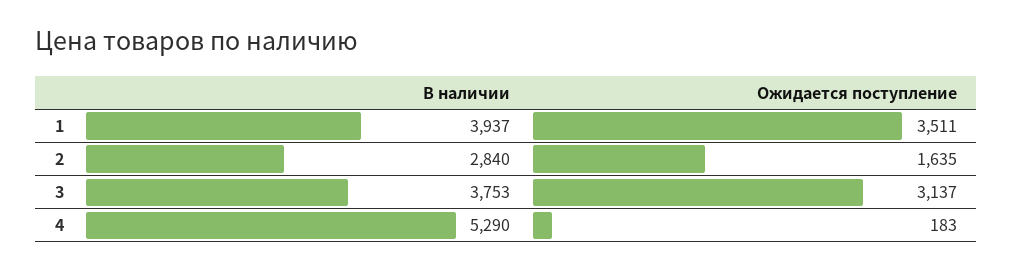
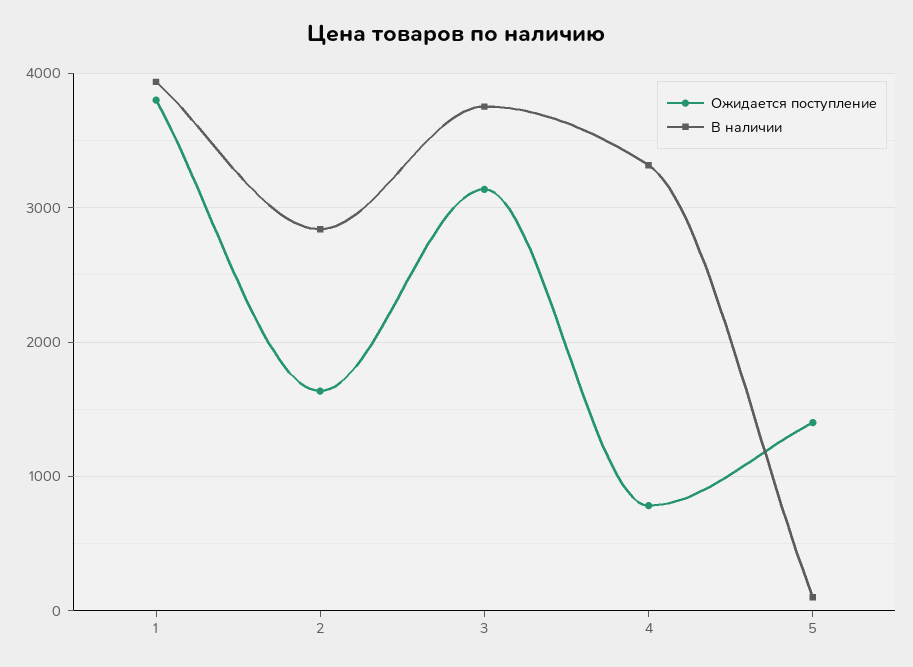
  {
    "В наличии": {
      "1": 3937,
      "2": 2840,
      "3": 3753,
-     "4": 5290
+     "4": 3300,
+     "5": 100
    },
    "Ожидается поступление": {
-     "1": 3511,
+     "1": 3800,
      "2": 1635,
      "3": 3137,
-     "4": 183
+     "4": 800,
+     "5": 1400
    }
  }

